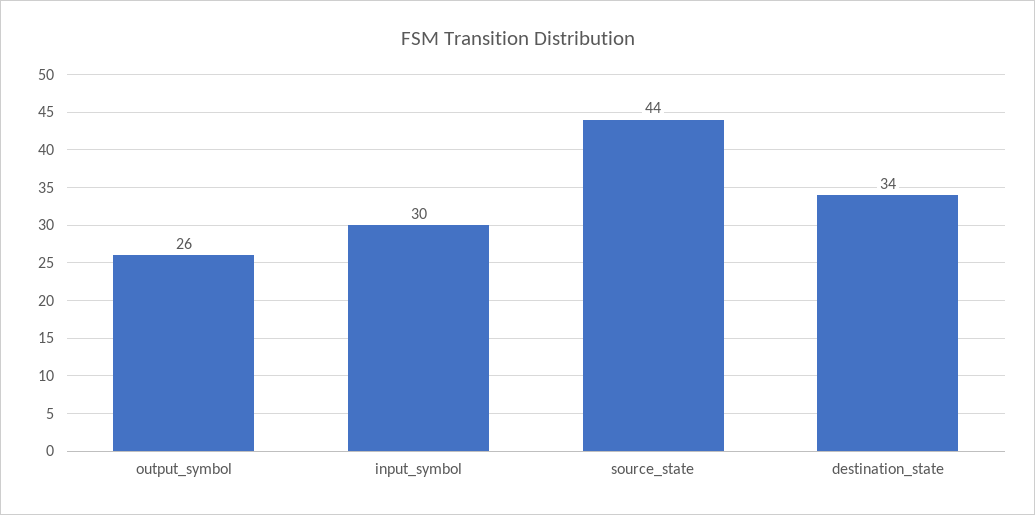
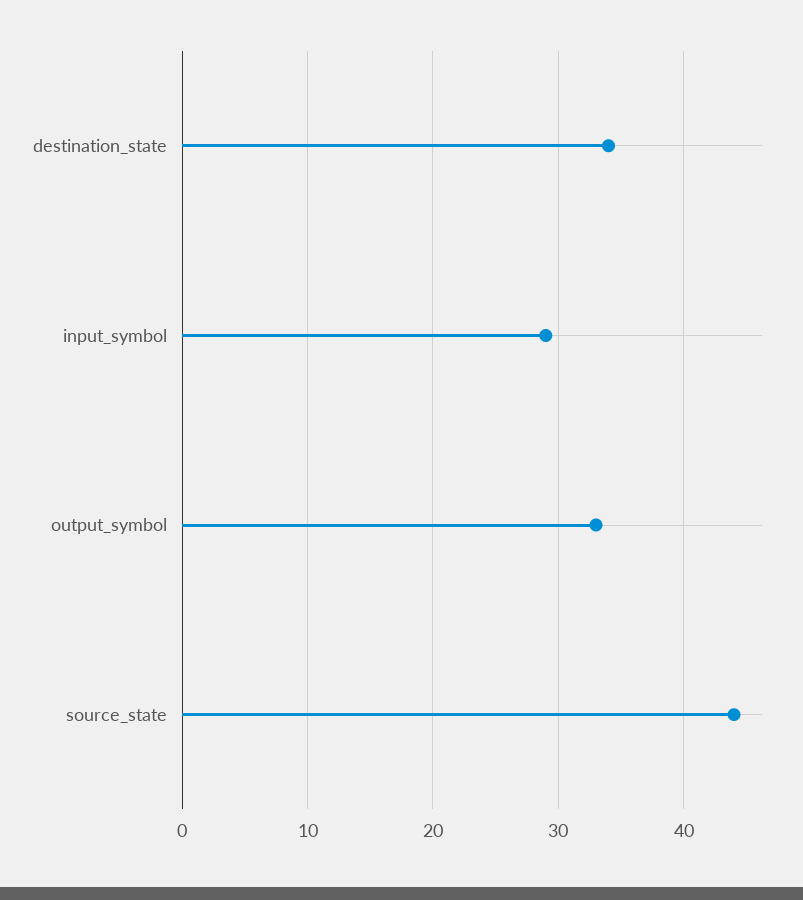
  {
-   "output_symbol": 26,
+   "output_symbol": 33,
-   "input_symbol": 30,
+   "input_symbol": 29,
    "source_state": 44,
    "destination_state": 34
  }

